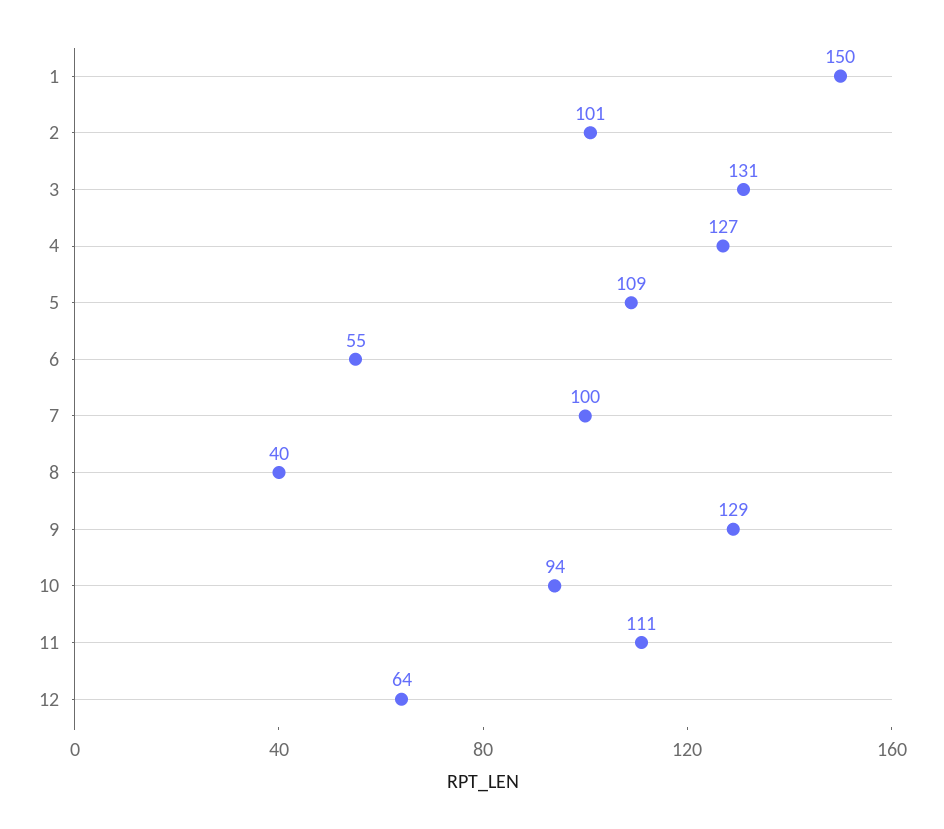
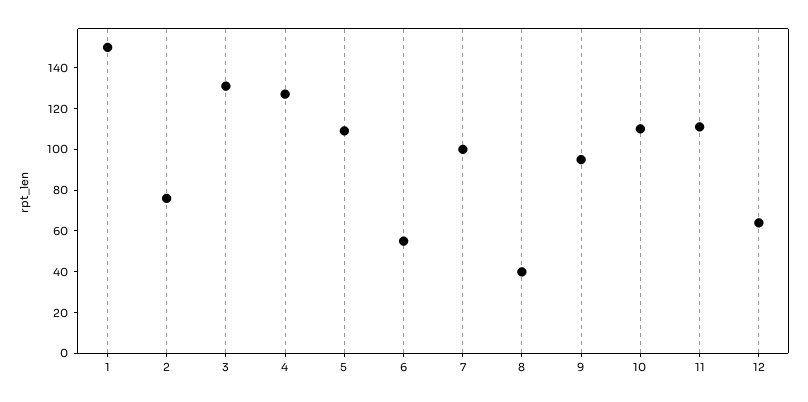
  {
    "1": 150,
-   "2": 101,
+   "2": 75,
    "3": 131,
    "4": 127,
    "5": 109,
    "6": 55,
    "7": 100,
    "8": 40,
-   "9": 129,
+   "9": 95,
-   "10": 94,
+   "10": 110,
    "11": 111,
    "12": 64
  }

